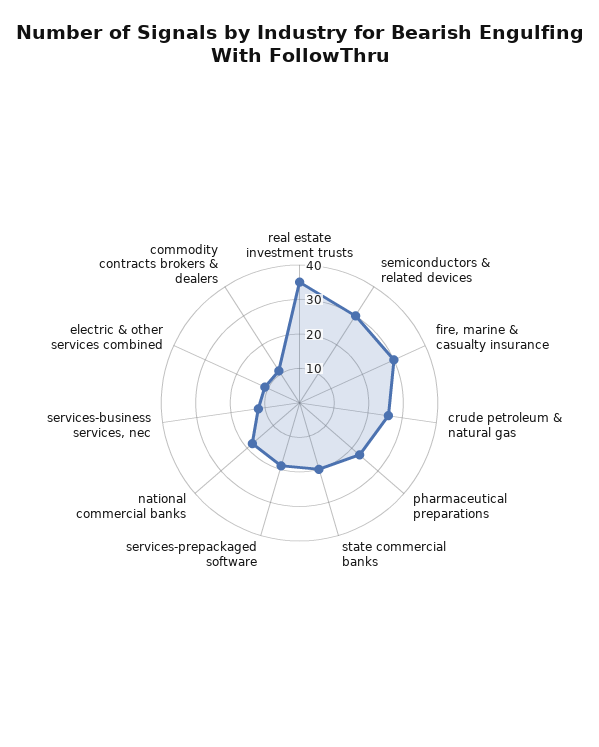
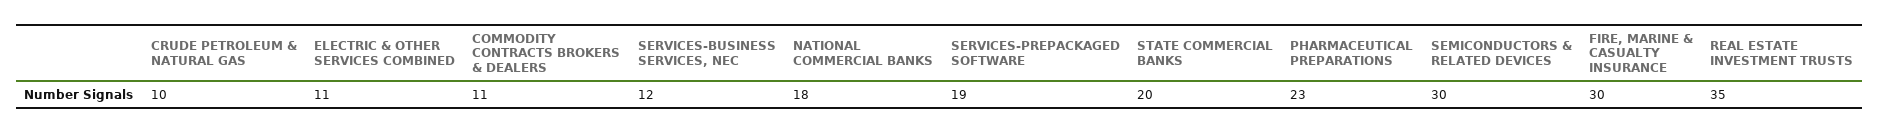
  {
    "real estate investment trusts": 35,
    "semiconductors & related devices": 30,
    "fire, marine & casualty insurance": 30,
-   "crude petroleum & natural gas": 25,
+   "crude petroleum & natural gas": 10,
    "pharmaceutical preparations": 23,
    "state commercial banks": 20,
    "services-prepackaged software": 19,
    "national commercial banks": 18,
    "services-business services, nec": 12,
    "electric & other services combined": 11,
    "commodity contracts brokers & dealers": 11
  }

